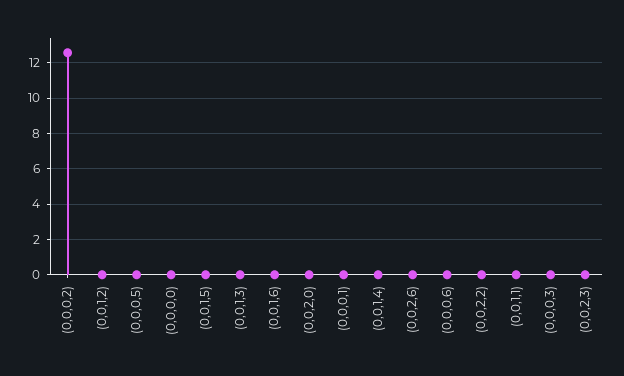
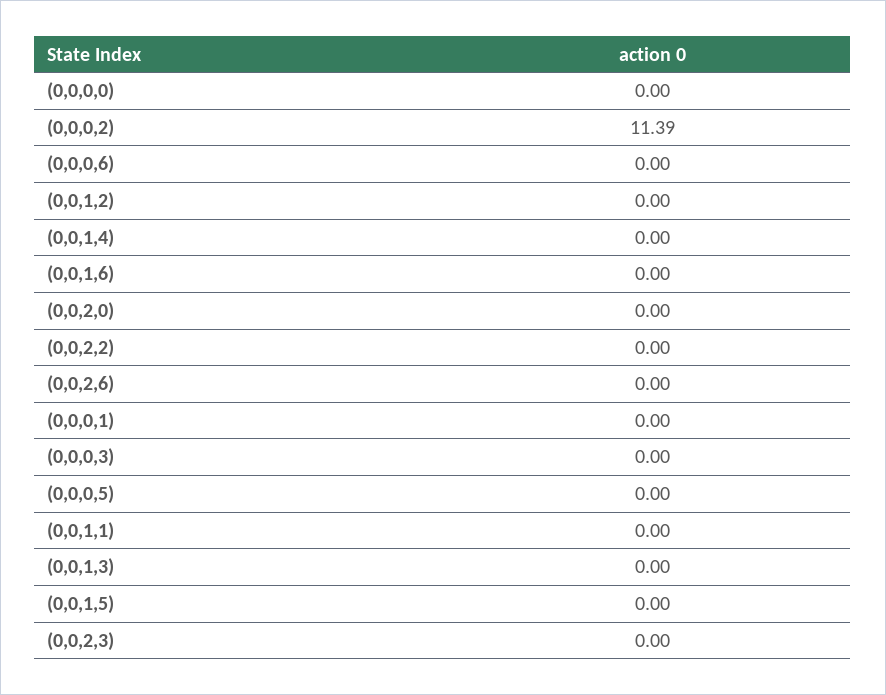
  {
-   "(0,0,0,2)": 12.5,
+   "(0,0,0,2)": 11.39,
    "(0,0,1,2)": 0,
    "(0,0,0,5)": 0,
    "(0,0,0,0)": 0,
    "(0,0,1,5)": 0,
    "(0,0,1,3)": 0,
    "(0,0,1,6)": 0,
    "(0,0,2,0)": 0,
    "(0,0,0,1)": 0,
    "(0,0,1,4)": 0,
    "(0,0,2,6)": 0,
    "(0,0,0,6)": 0,
    "(0,0,2,2)": 0,
    "(0,0,1,1)": 0,
    "(0,0,0,3)": 0,
    "(0,0,2,3)": 0
  }

